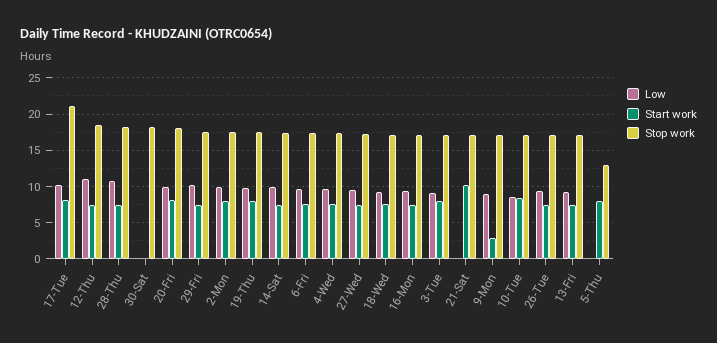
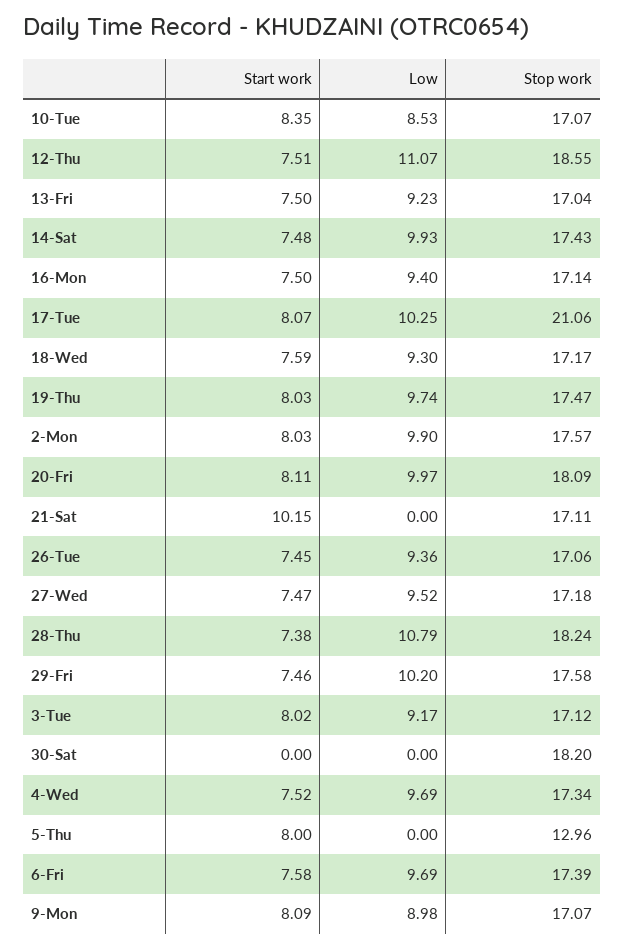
  {
    "Low": {
      "17-Tue": 10.25,
      "12-Thu": 11.07,
      "28-Thu": 10.79,
      "30-Sat": 0,
      "20-Fri": 9.97,
      "29-Fri": 10.2,
      "2-Mon": 9.9,
      "19-Thu": 9.74,
      "14-Sat": 9.93,
      "6-Fri": 9.69,
      "4-Wed": 9.69,
      "27-Wed": 9.52,
      "18-Wed": 9.3,
      "16-Mon": 9.4,
      "3-Tue": 9.17,
      "21-Sat": 0,
      "9-Mon": 8.98,
      "10-Tue": 8.53,
      "26-Tue": 9.36,
      "13-Fri": 9.23,
      "5-Thu": 0
    },
    "Start work": {
      "17-Tue": 8.07,
      "12-Thu": 7.51,
      "28-Thu": 7.38,
      "30-Sat": 0,
      "20-Fri": 8.11,
      "29-Fri": 7.46,
      "2-Mon": 8.03,
      "19-Thu": 8.03,
      "14-Sat": 7.48,
      "6-Fri": 7.58,
      "4-Wed": 7.52,
      "27-Wed": 7.47,
      "18-Wed": 7.59,
      "16-Mon": 7.5,
      "3-Tue": 8.02,
      "21-Sat": 10.15,
-     "9-Mon": 3,
+     "9-Mon": 8.09,
      "10-Tue": 8.35,
      "26-Tue": 7.45,
      "13-Fri": 7.5,
      "5-Thu": 8
    },
    "Stop work": {
      "17-Tue": 21.06,
      "12-Thu": 18.55,
      "28-Thu": 18.24,
      "30-Sat": 18.2,
      "20-Fri": 18.09,
      "29-Fri": 17.58,
      "2-Mon": 17.57,
      "19-Thu": 17.47,
      "14-Sat": 17.43,
      "6-Fri": 17.39,
      "4-Wed": 17.34,
      "27-Wed": 17.18,
      "18-Wed": 17.17,
      "16-Mon": 17.14,
      "3-Tue": 17.12,
      "21-Sat": 17.11,
      "9-Mon": 17.07,
      "10-Tue": 17.07,
      "26-Tue": 17.06,
      "13-Fri": 17.04,
      "5-Thu": 12.96
    }
  }

